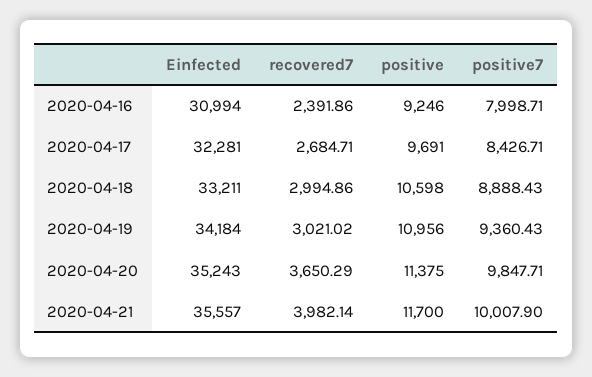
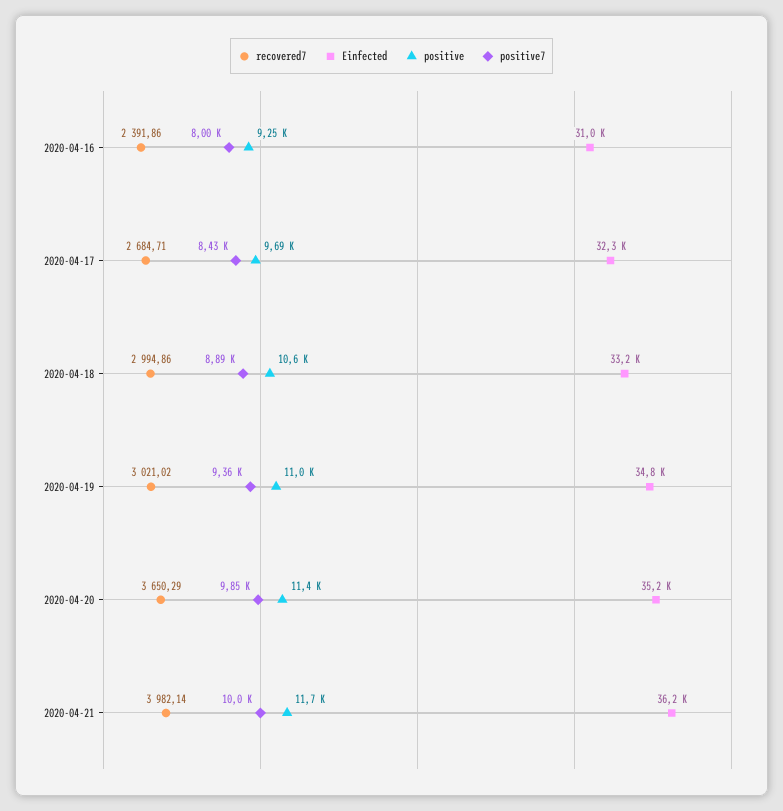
  {
    "Einfected": {
      "2020-04-16": 30994,
      "2020-04-17": 32281,
      "2020-04-18": 33211,
-     "2020-04-19": 34184,
+     "2020-04-19": 34800,
      "2020-04-20": 35243,
-     "2020-04-21": 35557
+     "2020-04-21": 36200
    },
    "recovered7": {
      "2020-04-16": 2391.86,
      "2020-04-17": 2684.71,
      "2020-04-18": 2994.86,
      "2020-04-19": 3021.02,
      "2020-04-20": 3650.29,
      "2020-04-21": 3982.14
    },
    "positive": {
      "2020-04-16": 9246,
      "2020-04-17": 9691,
      "2020-04-18": 10598,
      "2020-04-19": 10956,
      "2020-04-20": 11375,
      "2020-04-21": 11700
    },
    "positive7": {
      "2020-04-16": 7998.71,
      "2020-04-17": 8426.71,
      "2020-04-18": 8888.43,
      "2020-04-19": 9360.43,
      "2020-04-20": 9847.71,
      "2020-04-21": 10007.9
    }
  }

